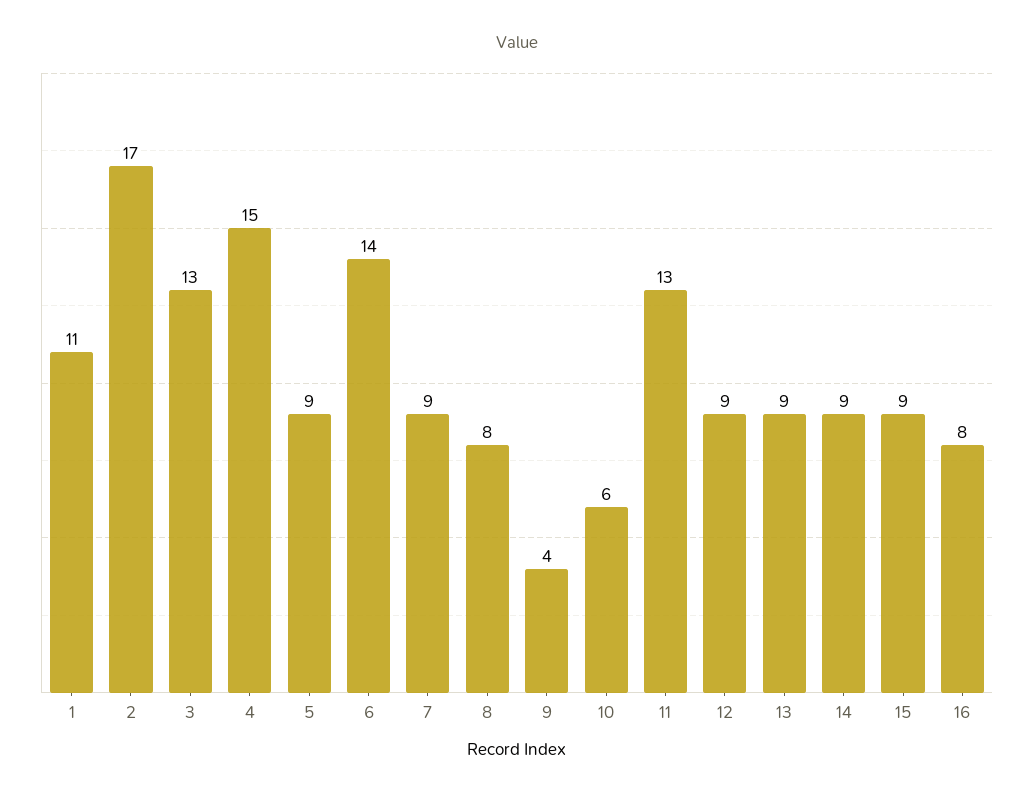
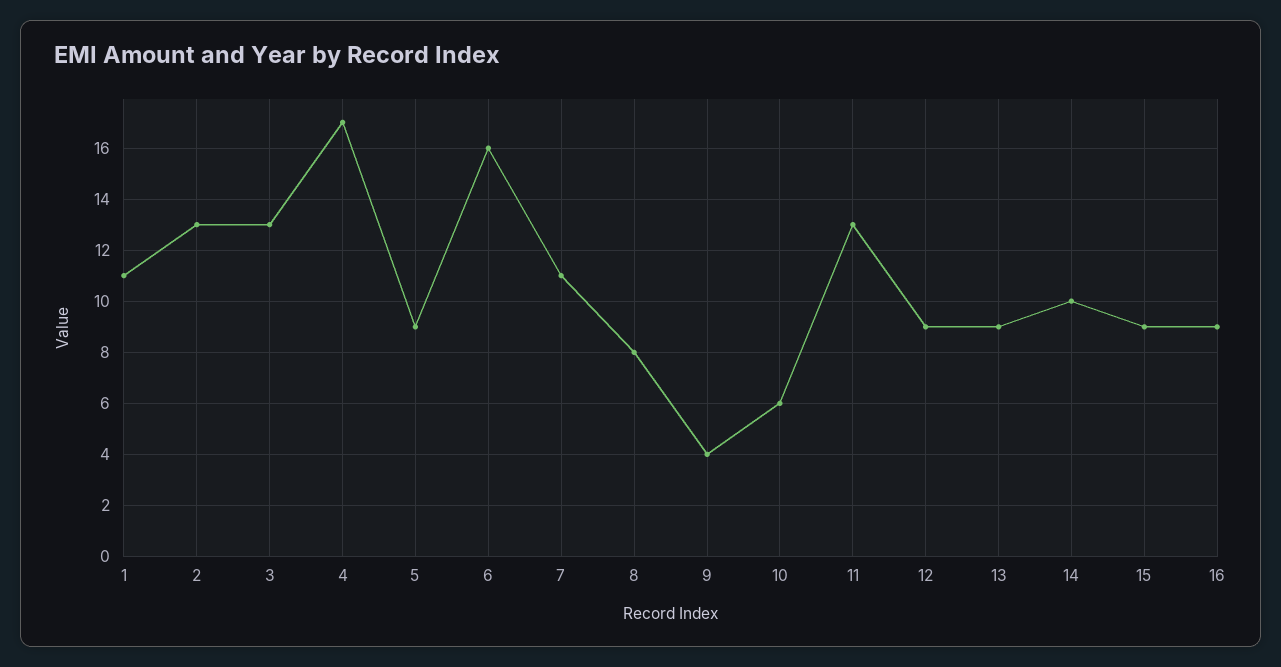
  {
    "1": 11,
-   "2": 17,
+   "2": 13,
    "3": 13,
-   "4": 15,
+   "4": 17,
    "5": 9,
-   "6": 14,
+   "6": 16,
-   "7": 9,
+   "7": 11,
    "8": 8,
    "9": 4,
    "10": 6,
    "11": 13,
    "12": 9,
    "13": 9,
-   "14": 9,
+   "14": 10,
    "15": 9,
-   "16": 8
+   "16": 9
  }

